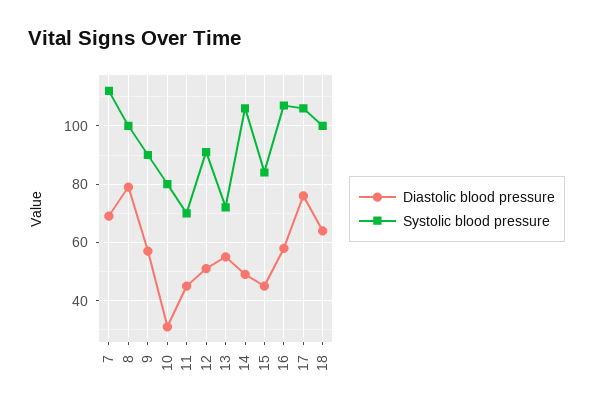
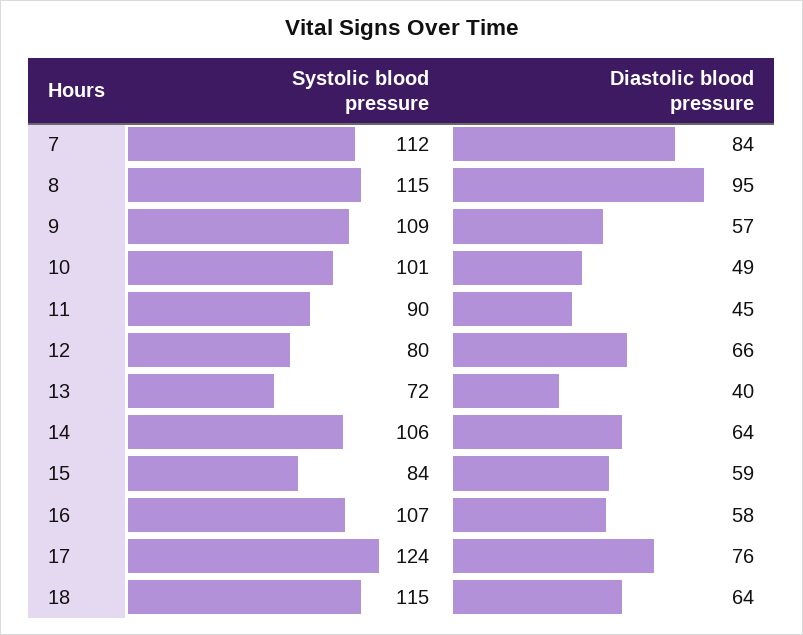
  {
    "Diastolic blood pressure": {
-     "7": 70,
+     "7": 84,
-     "8": 80,
+     "8": 95,
      "9": 57,
-     "10": 30,
+     "10": 49,
      "11": 45,
-     "12": 50,
+     "12": 66,
-     "13": 55,
+     "13": 40,
-     "14": 50,
+     "14": 64,
-     "15": 45,
+     "15": 59,
      "16": 58,
      "17": 76,
      "18": 64
    },
    "Systolic blood pressure": {
      "7": 112,
-     "8": 100,
+     "8": 115,
-     "9": 90,
+     "9": 109,
-     "10": 80,
+     "10": 101,
-     "11": 70,
+     "11": 90,
-     "12": 90,
+     "12": 80,
      "13": 72,
      "14": 106,
      "15": 84,
      "16": 107,
-     "17": 105,
+     "17": 124,
-     "18": 100
+     "18": 115
    }
  }

